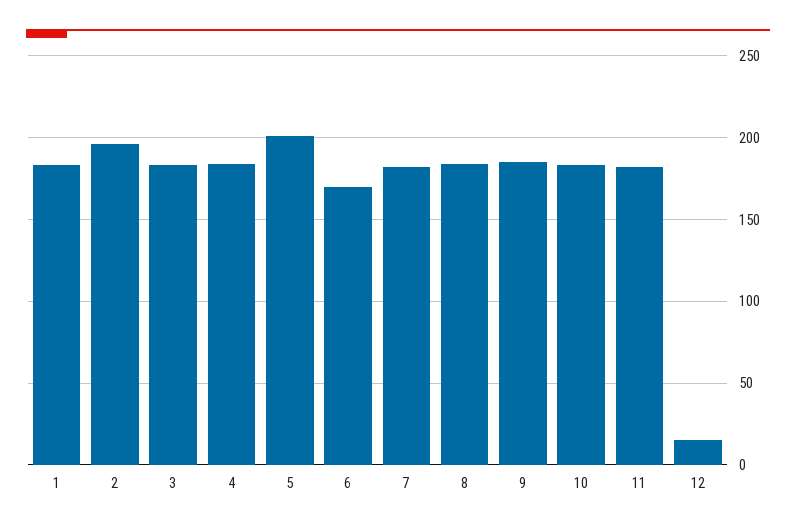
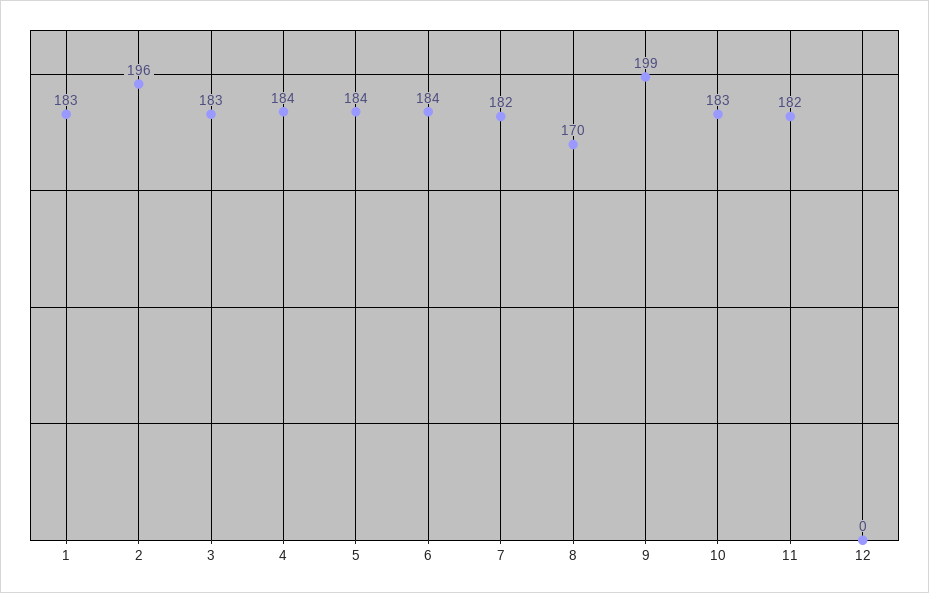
  {
    "1": 183,
    "2": 196,
    "3": 183,
    "4": 184,
-   "5": 200,
+   "5": 184,
-   "6": 170,
+   "6": 184,
    "7": 182,
-   "8": 185,
+   "8": 170,
-   "9": 185,
+   "9": 199,
    "10": 183,
    "11": 182,
-   "12": 15
+   "12": 0
  }

